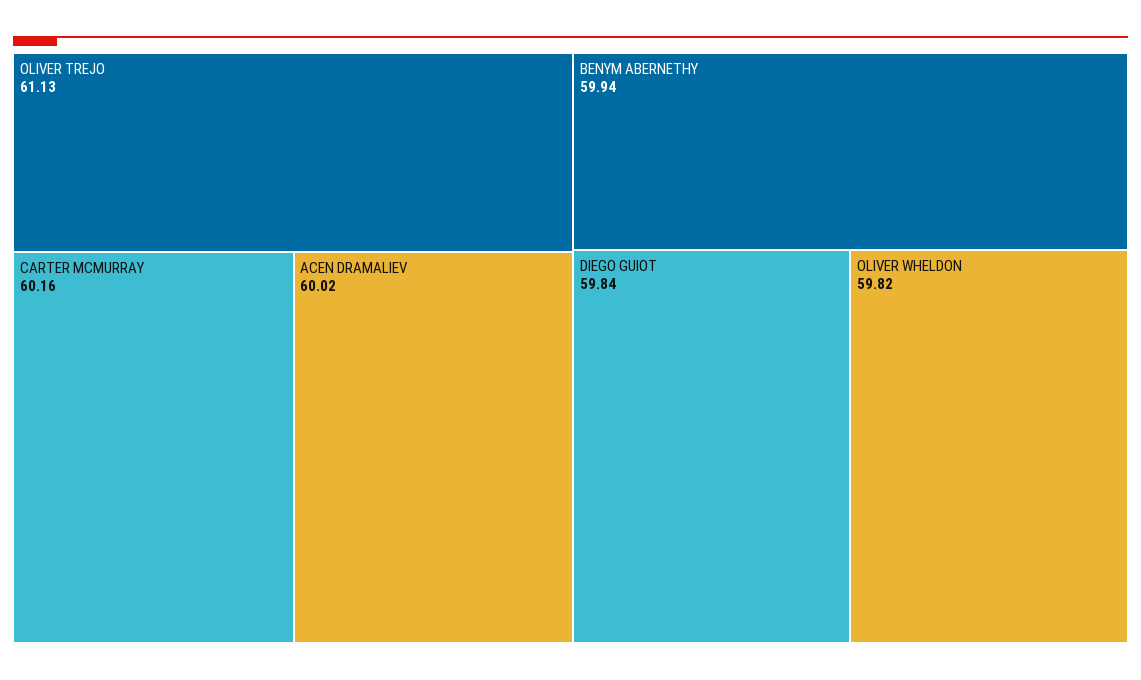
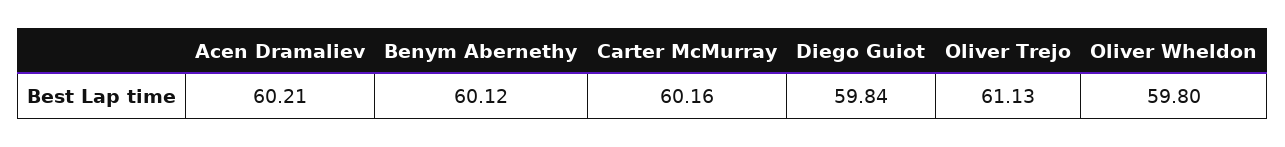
  {
    "OLIVER TREJO": 61.13,
    "CARTER MCMURRAY": 60.16,
-   "ACEN DRAMALIEV": 60.02,
+   "ACEN DRAMALIEV": 60.21,
-   "BENYM ABERNETHY": 59.94,
+   "BENYM ABERNETHY": 60.12,
    "DIEGO GUIOT": 59.84,
-   "OLIVER WHELDON": 59.82
+   "OLIVER WHELDON": 59.8
  }

